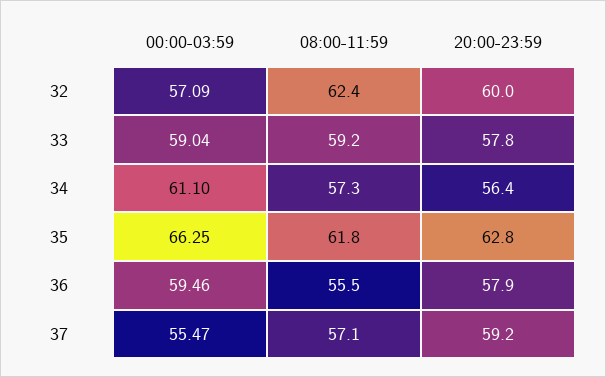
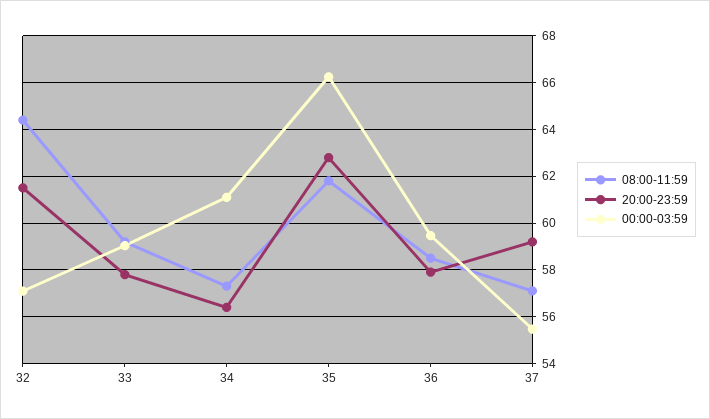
  {
    "00:00-03:59": {
      "32": 57.09,
      "33": 59.04,
      "34": 61.1,
      "35": 66.25,
      "36": 59.46,
      "37": 55.47
    },
    "08:00-11:59": {
-     "32": 62.4,
+     "32": 64.5,
      "33": 59.2,
      "34": 57.3,
      "35": 61.8,
-     "36": 55.5,
+     "36": 58.5,
      "37": 57.1
    },
    "20:00-23:59": {
-     "32": 60,
+     "32": 61.5,
      "33": 57.8,
      "34": 56.4,
      "35": 62.8,
      "36": 57.9,
      "37": 59.2
    }
  }

